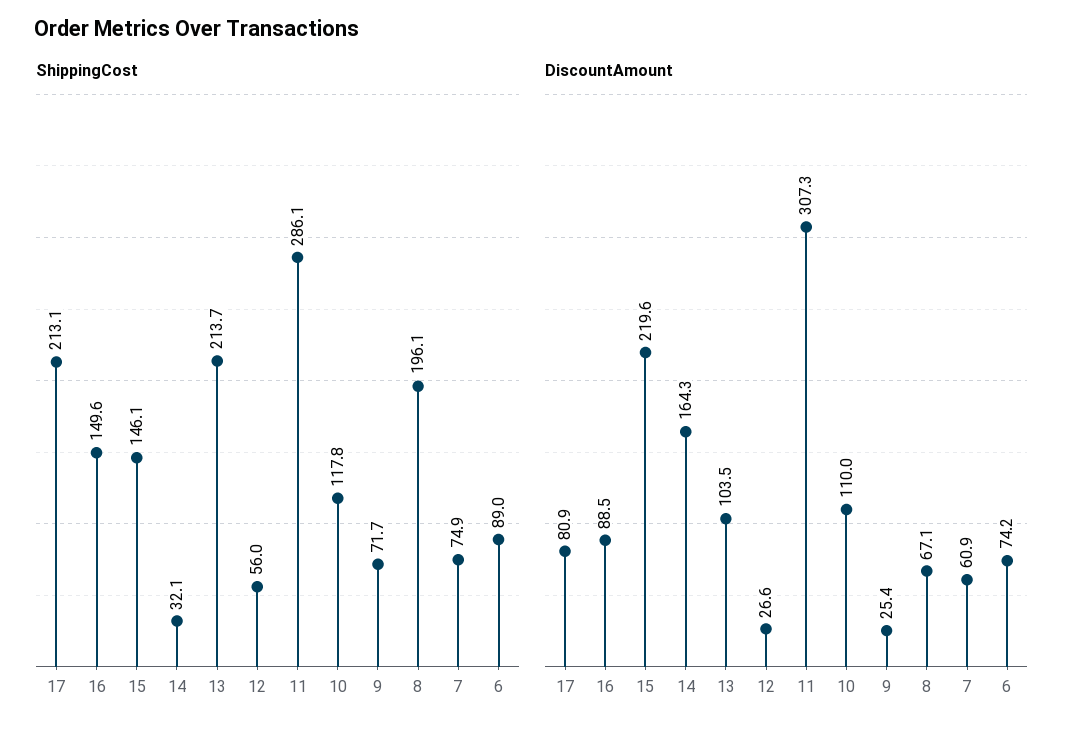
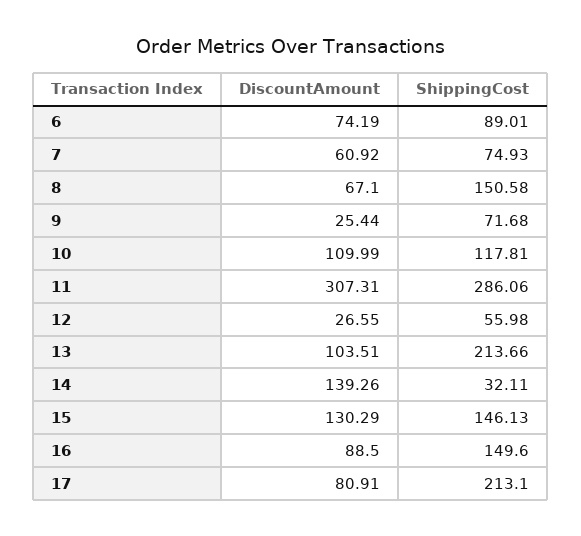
  {
    "ShippingCost": {
      "17": 213.1,
      "16": 149.6,
      "15": 146.13,
      "14": 32.11,
      "13": 213.66,
      "12": 55.98,
      "11": 286.06,
      "10": 117.81,
      "9": 71.68,
-     "8": 196.1,
+     "8": 150.58,
      "7": 74.93,
      "6": 89.01
    },
    "DiscountAmount": {
      "17": 80.91,
      "16": 88.5,
-     "15": 219.6,
+     "15": 130.29,
-     "14": 164.3,
+     "14": 139.26,
      "13": 103.51,
      "12": 26.55,
      "11": 307.31,
      "10": 109.99,
      "9": 25.44,
      "8": 67.1,
      "7": 60.92,
      "6": 74.19
    }
  }

